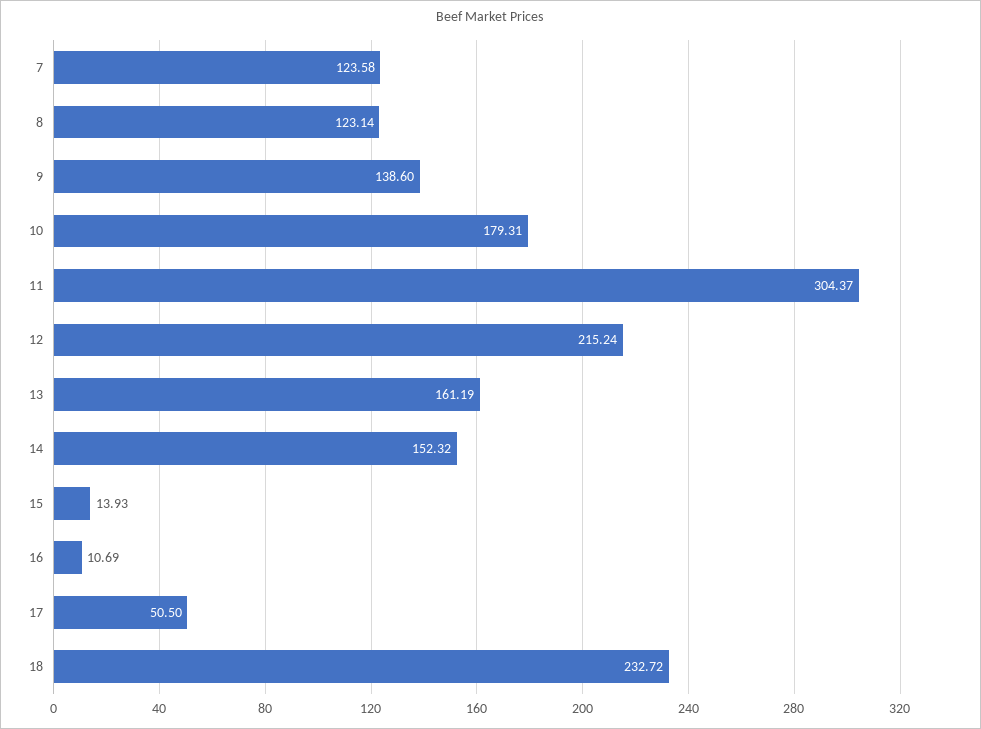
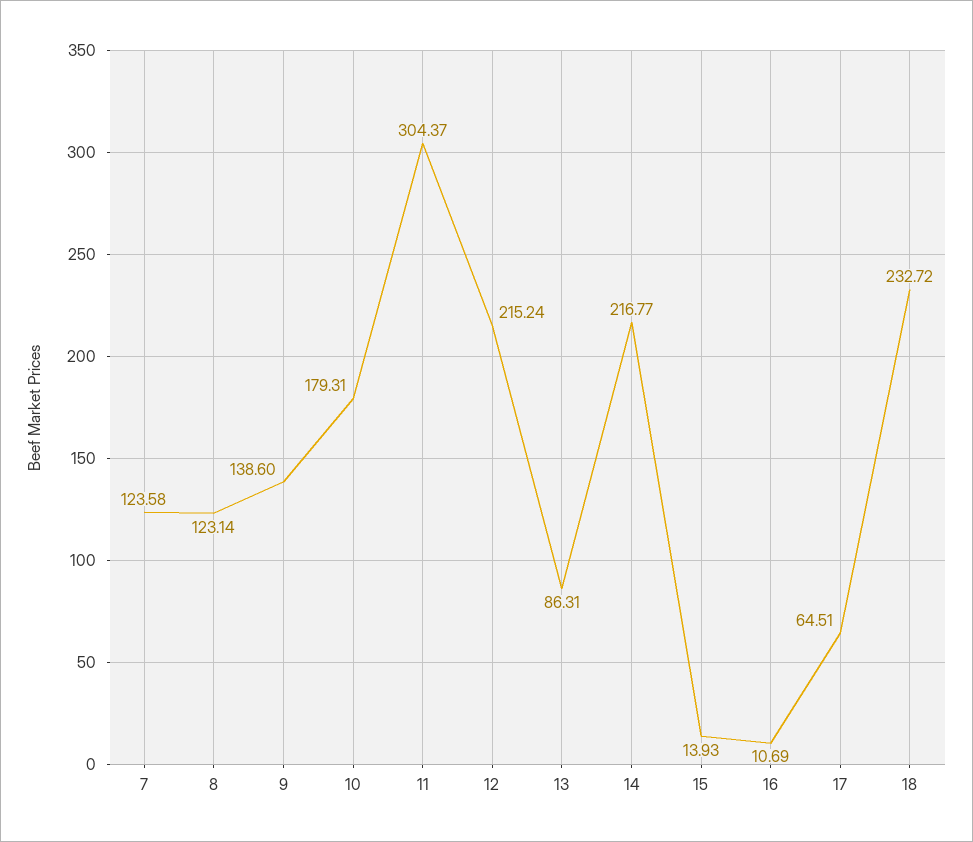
  {
    "7": 123.58,
    "8": 123.14,
    "9": 138.6,
    "10": 179.31,
    "11": 304.37,
    "12": 215.24,
-   "13": 161.19,
+   "13": 86.31,
-   "14": 152.32,
+   "14": 216.77,
    "15": 13.93,
    "16": 10.69,
-   "17": 50.5,
+   "17": 64.51,
    "18": 232.72
  }

